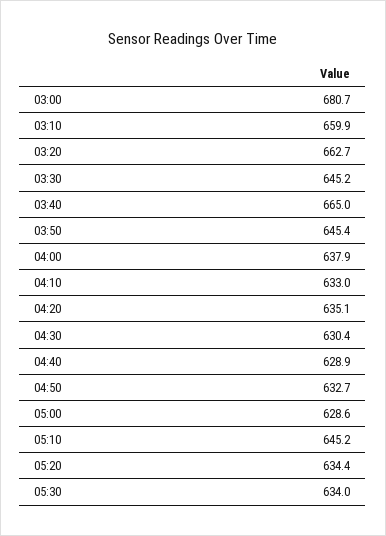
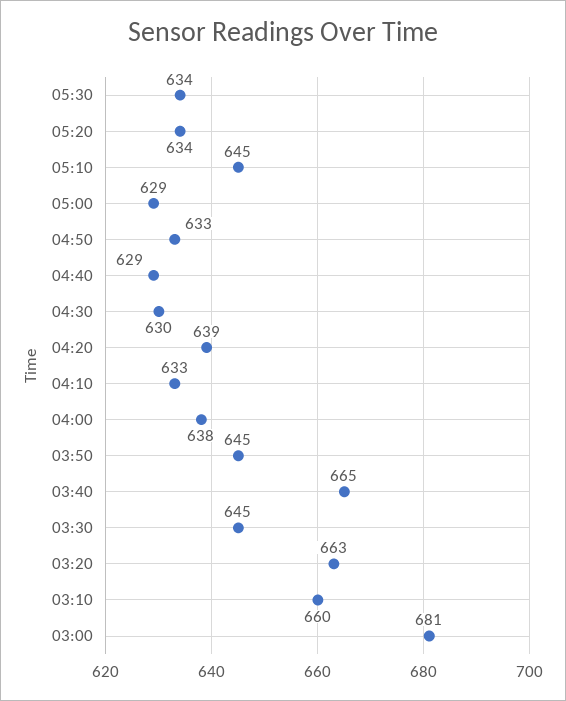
  {
    "03:00": 680.7,
    "03:10": 659.9,
    "03:20": 662.7,
    "03:30": 645.2,
    "03:40": 665,
    "03:50": 645.4,
    "04:00": 637.9,
    "04:10": 633,
-   "04:20": 635.1,
+   "04:20": 639,
    "04:30": 630.4,
    "04:40": 628.9,
    "04:50": 632.7,
    "05:00": 628.6,
    "05:10": 645.2,
    "05:20": 634.4,
    "05:30": 634
  }

